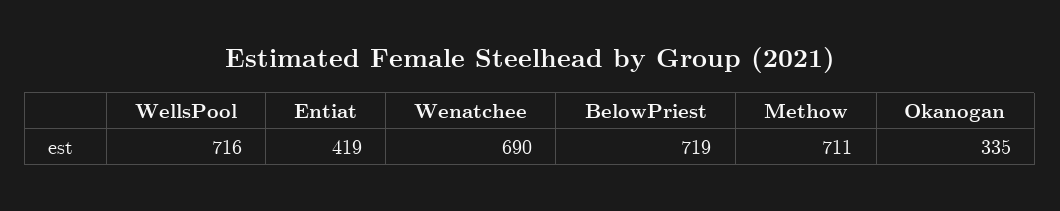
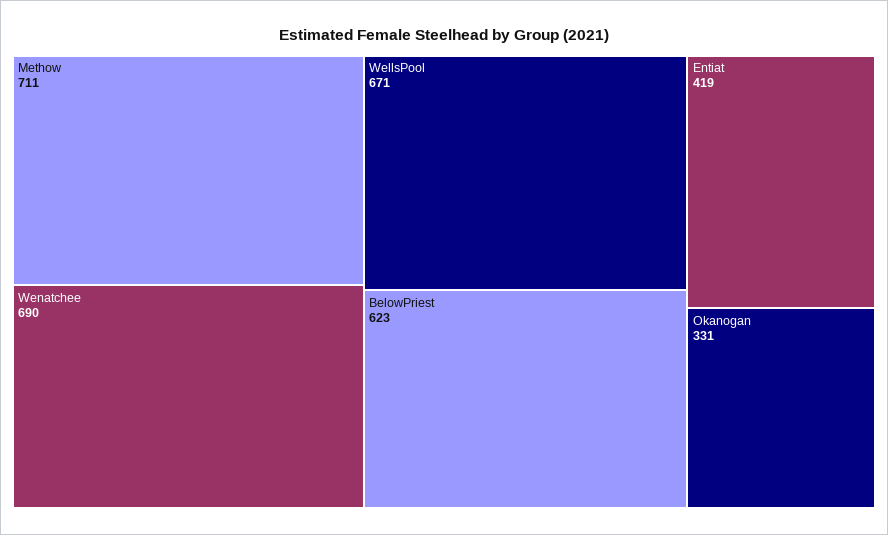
  {
-   "WellsPool": 716,
+   "WellsPool": 671,
    "Entiat": 419,
    "Wenatchee": 690,
-   "BelowPriest": 719,
+   "BelowPriest": 623,
    "Methow": 711,
-   "Okanogan": 335
+   "Okanogan": 331
  }

